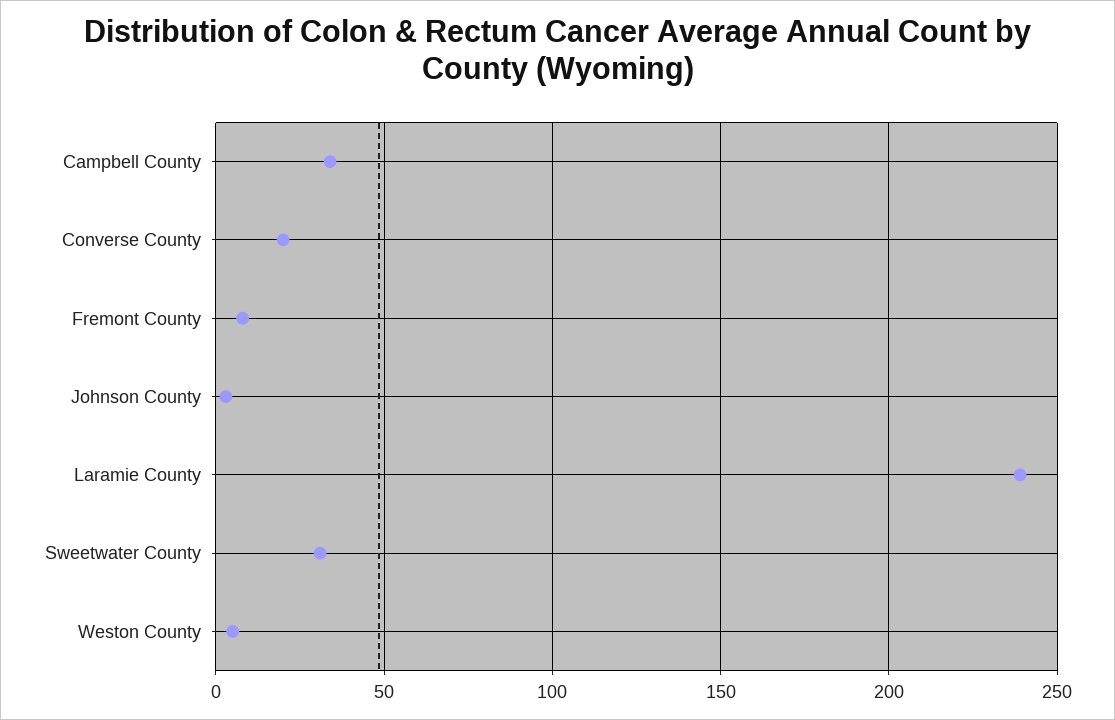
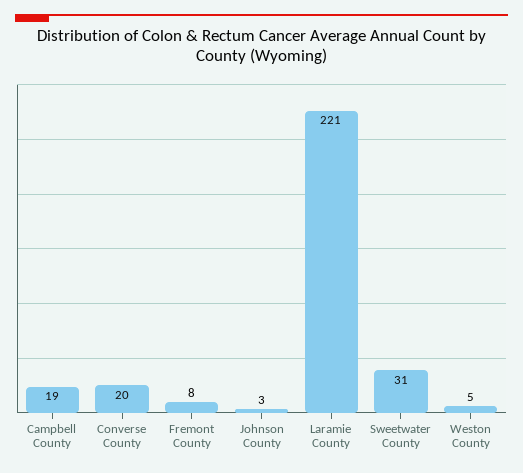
  {
-   "Campbell County": 35,
+   "Campbell County": 19,
    "Converse County": 20,
    "Fremont County": 8,
    "Johnson County": 3,
-   "Laramie County": 240,
+   "Laramie County": 221,
    "Sweetwater County": 31,
    "Weston County": 5
  }

